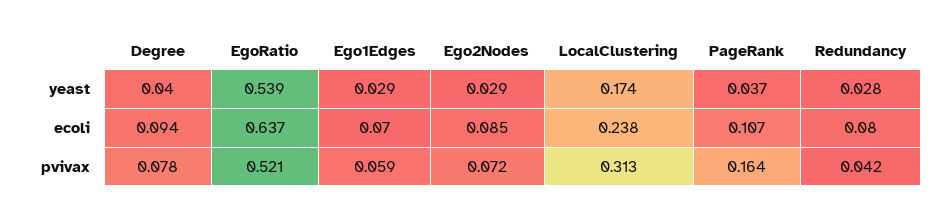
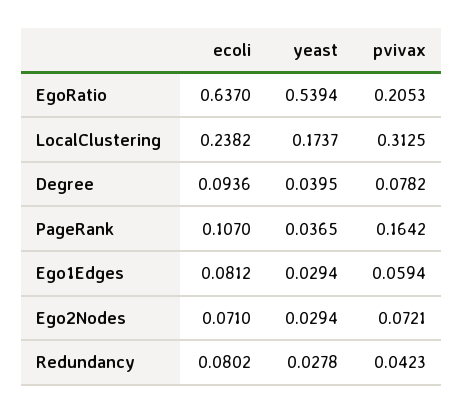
  {
    "Degree": {
      "yeast": 0.0395,
      "ecoli": 0.0936,
      "pvivax": 0.0782
    },
    "EgoRatio": {
      "yeast": 0.5394,
      "ecoli": 0.637,
-     "pvivax": 0.521
+     "pvivax": 0.2053
    },
    "Ego1Edges": {
      "yeast": 0.0294,
-     "ecoli": 0.07,
+     "ecoli": 0.0812,
      "pvivax": 0.0594
    },
    "Ego2Nodes": {
      "yeast": 0.0294,
-     "ecoli": 0.085,
+     "ecoli": 0.071,
      "pvivax": 0.0721
    },
    "LocalClustering": {
      "yeast": 0.1737,
      "ecoli": 0.2382,
      "pvivax": 0.3125
    },
    "PageRank": {
      "yeast": 0.0365,
      "ecoli": 0.107,
      "pvivax": 0.1642
    },
    "Redundancy": {
      "yeast": 0.0278,
      "ecoli": 0.0802,
      "pvivax": 0.0423
    }
  }

